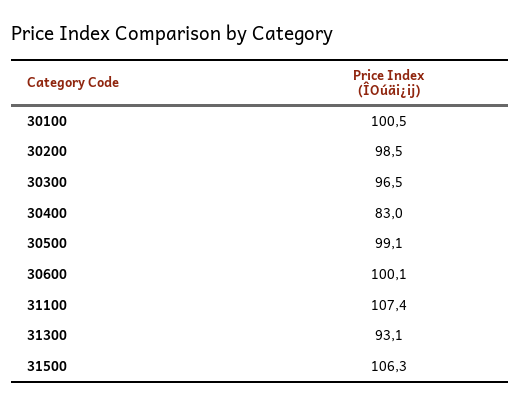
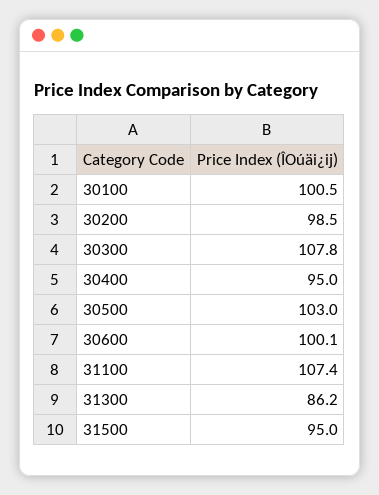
  {
    "30100": 100.5,
    "30200": 98.5,
-   "30300": 96.5,
+   "30300": 107.8,
-   "30400": 83,
+   "30400": 95,
-   "30500": 99.1,
+   "30500": 103,
    "30600": 100.1,
    "31100": 107.4,
-   "31300": 93.1,
+   "31300": 86.2,
-   "31500": 106.3
+   "31500": 95
  }

